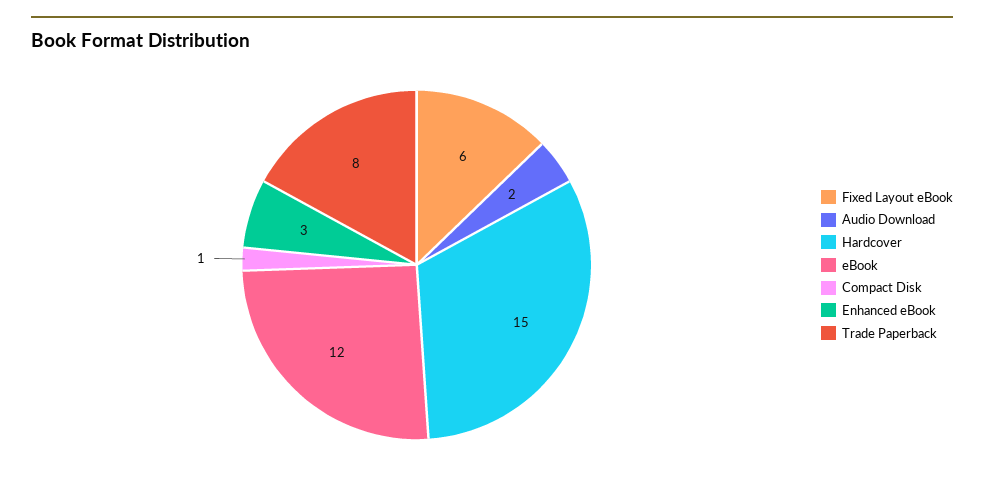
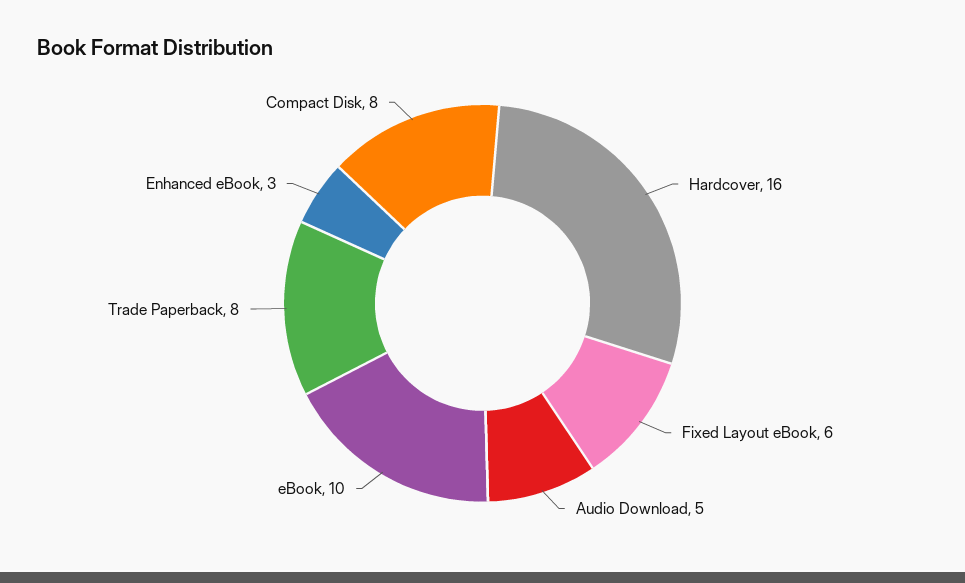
  {
    "Fixed Layout eBook": 6,
-   "Audio Download": 2,
+   "Audio Download": 5,
-   "Hardcover": 15,
+   "Hardcover": 16,
-   "eBook": 12,
+   "eBook": 10,
-   "Compact Disk": 1,
+   "Compact Disk": 8,
    "Enhanced eBook": 3,
    "Trade Paperback": 8
  }

